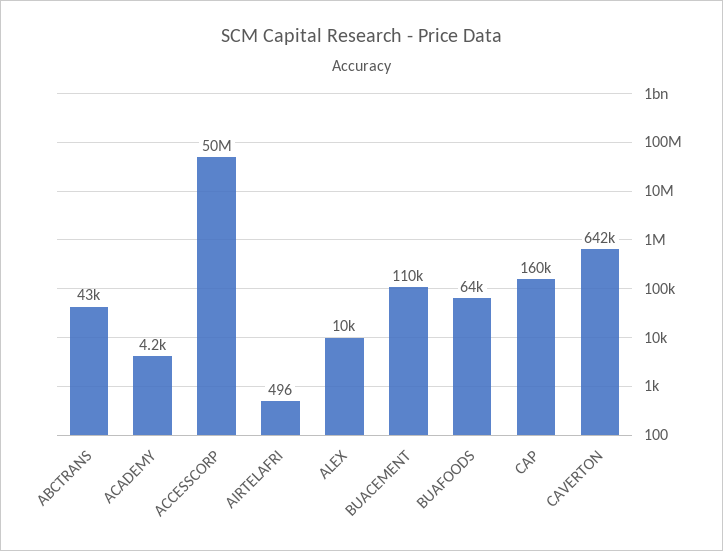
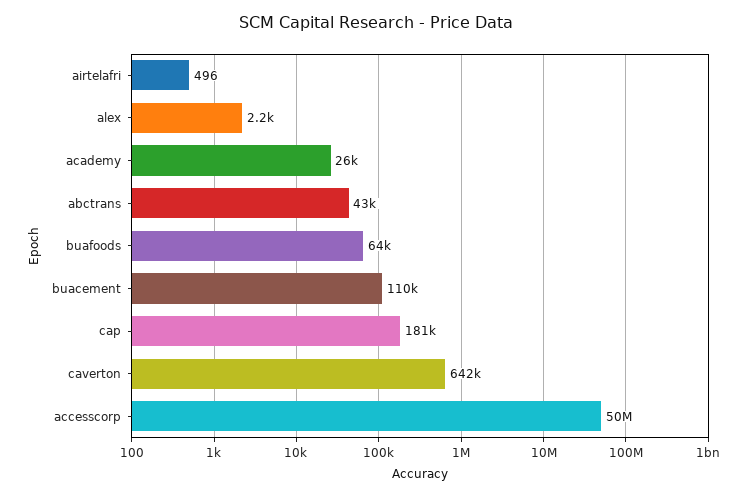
  {
    "ABCTRANS": 43000,
-   "ACADEMY": 4200,
+   "ACADEMY": 26000,
    "ACCESSCORP": 50000000,
    "AIRTELAFRI": 496,
-   "ALEX": 10000,
+   "ALEX": 2200,
    "BUACEMENT": 110000,
    "BUAFOODS": 64000,
-   "CAP": 160000,
+   "CAP": 181000,
    "CAVERTON": 642000
  }

